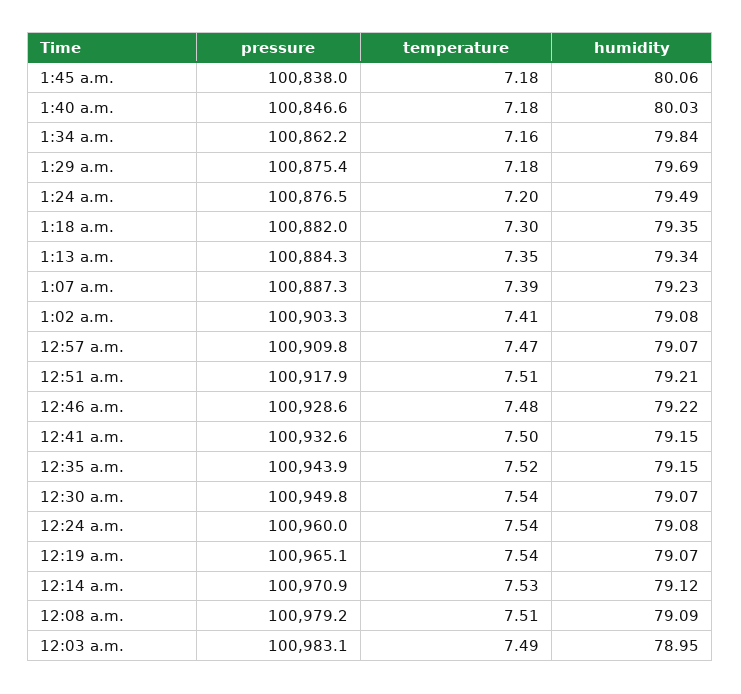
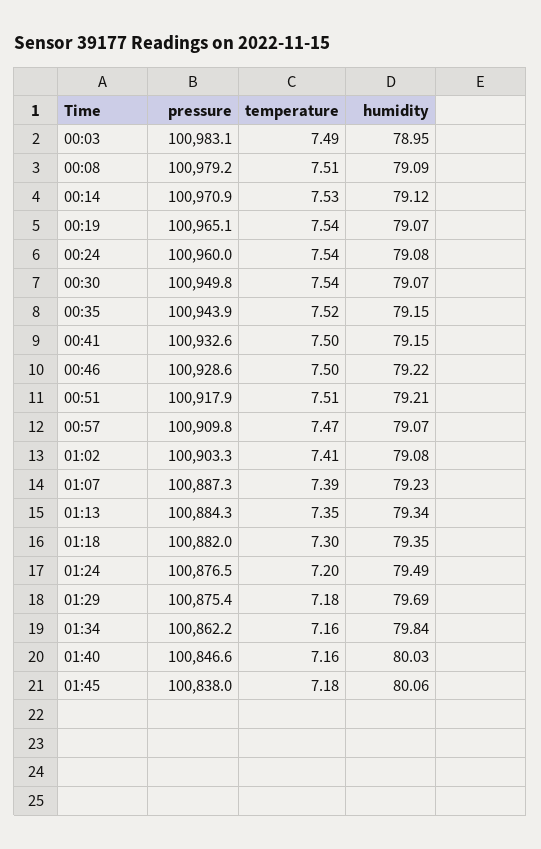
  {
    "pressure": {
      "1:45 a.m.": 100838,
      "1:40 a.m.": 100846.6,
      "1:34 a.m.": 100862.2,
      "1:29 a.m.": 100875.4,
      "1:24 a.m.": 100876.5,
      "1:18 a.m.": 100882,
      "1:13 a.m.": 100884.3,
      "1:07 a.m.": 100887.3,
      "1:02 a.m.": 100903.3,
      "12:57 a.m.": 100909.8,
      "12:51 a.m.": 100917.9,
      "12:46 a.m.": 100928.6,
      "12:41 a.m.": 100932.6,
      "12:35 a.m.": 100943.9,
      "12:30 a.m.": 100949.8,
      "12:24 a.m.": 100960,
      "12:19 a.m.": 100965.1,
      "12:14 a.m.": 100970.9,
      "12:08 a.m.": 100979.2,
      "12:03 a.m.": 100983.1
    },
    "temperature": {
      "1:45 a.m.": 7.18,
-     "1:40 a.m.": 7.18,
+     "1:40 a.m.": 7.16,
      "1:34 a.m.": 7.16,
      "1:29 a.m.": 7.18,
      "1:24 a.m.": 7.2,
      "1:18 a.m.": 7.3,
      "1:13 a.m.": 7.35,
      "1:07 a.m.": 7.39,
      "1:02 a.m.": 7.41,
      "12:57 a.m.": 7.47,
      "12:51 a.m.": 7.51,
-     "12:46 a.m.": 7.48,
+     "12:46 a.m.": 7.5,
      "12:41 a.m.": 7.5,
      "12:35 a.m.": 7.52,
      "12:30 a.m.": 7.54,
      "12:24 a.m.": 7.54,
      "12:19 a.m.": 7.54,
      "12:14 a.m.": 7.53,
      "12:08 a.m.": 7.51,
      "12:03 a.m.": 7.49
    },
    "humidity": {
      "1:45 a.m.": 80.06,
      "1:40 a.m.": 80.03,
      "1:34 a.m.": 79.84,
      "1:29 a.m.": 79.69,
      "1:24 a.m.": 79.49,
      "1:18 a.m.": 79.35,
      "1:13 a.m.": 79.34,
      "1:07 a.m.": 79.23,
      "1:02 a.m.": 79.08,
      "12:57 a.m.": 79.07,
      "12:51 a.m.": 79.21,
      "12:46 a.m.": 79.22,
      "12:41 a.m.": 79.15,
      "12:35 a.m.": 79.15,
      "12:30 a.m.": 79.07,
      "12:24 a.m.": 79.08,
      "12:19 a.m.": 79.07,
      "12:14 a.m.": 79.12,
      "12:08 a.m.": 79.09,
      "12:03 a.m.": 78.95
    }
  }

